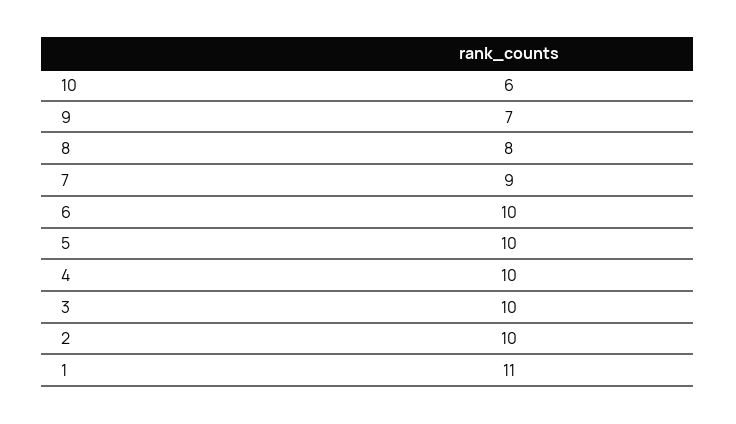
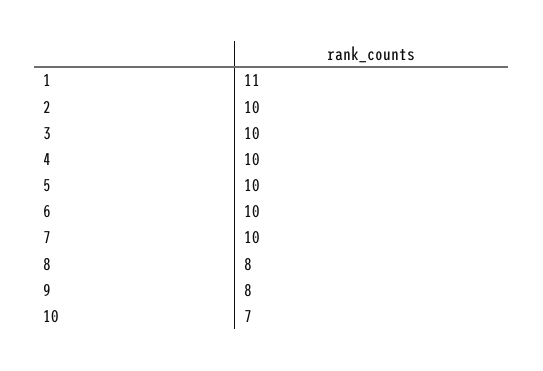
  {
-   "10": 6,
+   "10": 7,
-   "9": 7,
+   "9": 8,
    "8": 8,
-   "7": 9,
+   "7": 10,
    "6": 10,
    "5": 10,
    "4": 10,
    "3": 10,
    "2": 10,
    "1": 11
  }

